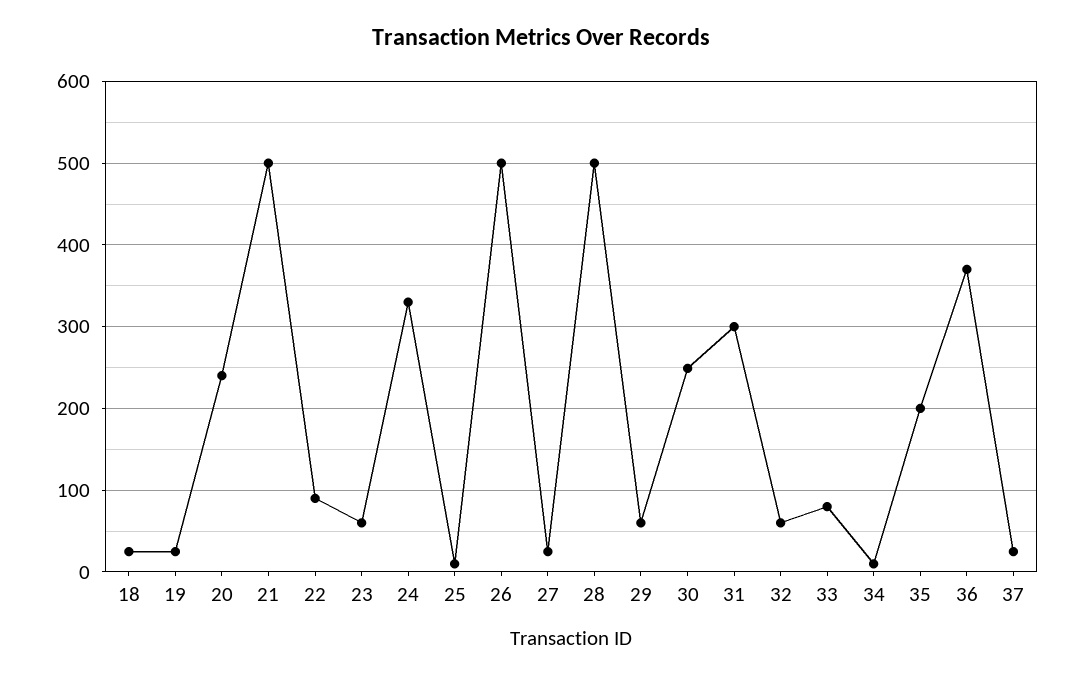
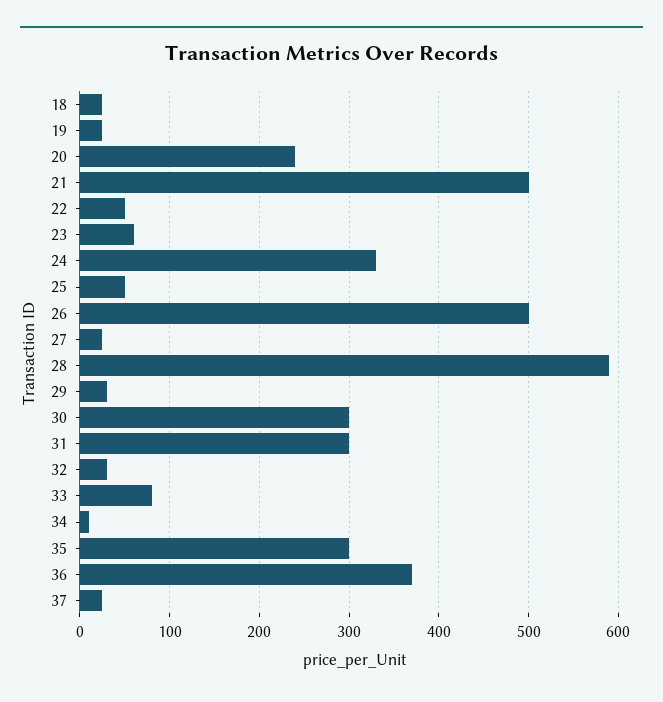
  {
    "18": 30,
    "19": 30,
    "20": 240,
    "21": 500,
-   "22": 90,
+   "22": 50,
    "23": 60,
    "24": 330,
-   "25": 10,
+   "25": 50,
    "26": 500,
    "27": 30,
-   "28": 500,
+   "28": 590,
-   "29": 60,
+   "29": 30,
-   "30": 250,
+   "30": 300,
    "31": 300,
-   "32": 60,
+   "32": 30,
    "33": 80,
    "34": 10,
-   "35": 200,
+   "35": 300,
    "36": 370,
    "37": 30
  }

